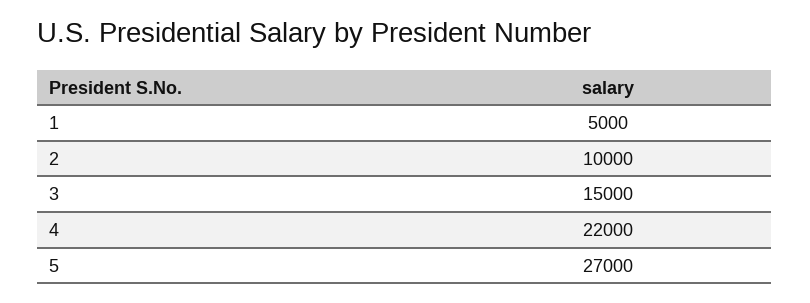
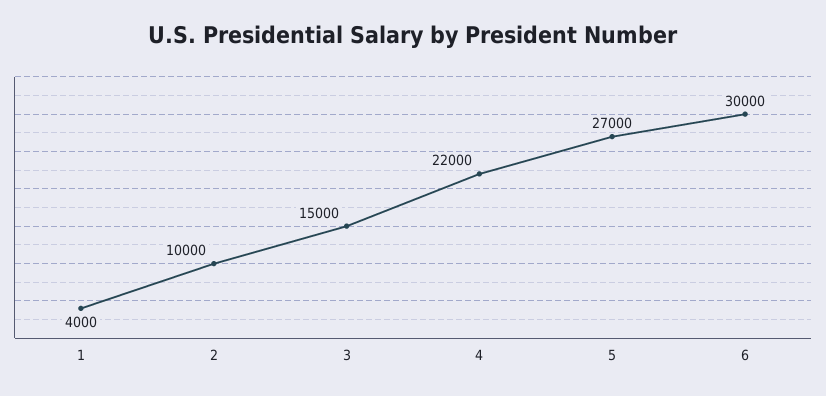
  {
-   "1": 5000,
+   "1": 4000,
    "2": 10000,
    "3": 15000,
    "4": 22000,
-   "5": 27000
+   "5": 27000,
+   "6": 30000
  }

